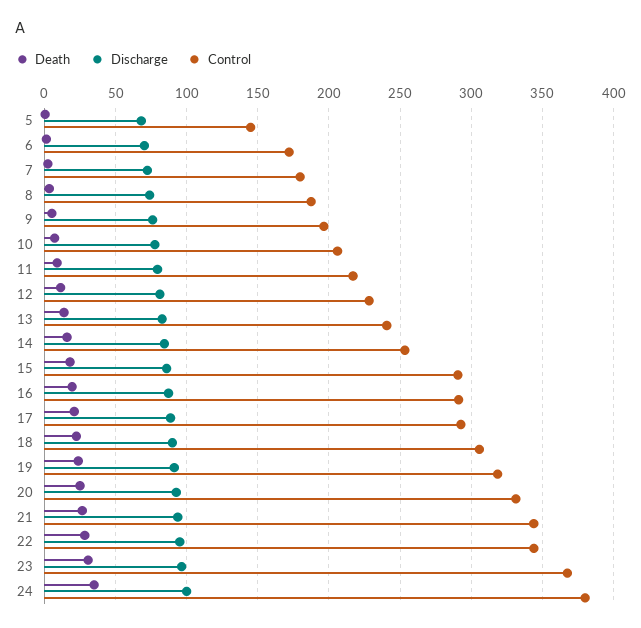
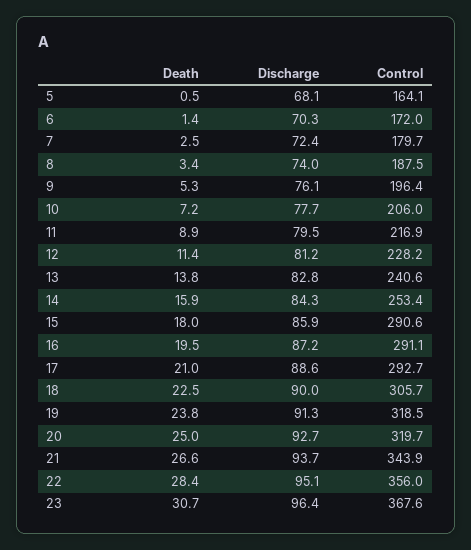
  {
    "Death": {
      "5": 0.5,
      "6": 1.4,
      "7": 2.5,
      "8": 3.4,
      "9": 5.3,
      "10": 7.2,
      "11": 8.9,
      "12": 11.4,
      "13": 13.8,
      "14": 15.9,
      "15": 18,
      "16": 19.5,
      "17": 21,
      "18": 22.5,
      "19": 23.8,
      "20": 25,
      "21": 26.6,
      "22": 28.4,
-     "23": 30.7,
+     "23": 30.7
-     "24": 35
    },
    "Discharge": {
      "5": 68.1,
      "6": 70.3,
      "7": 72.4,
      "8": 74,
      "9": 76.1,
      "10": 77.7,
      "11": 79.5,
      "12": 81.2,
      "13": 82.8,
      "14": 84.3,
      "15": 85.9,
      "16": 87.2,
      "17": 88.6,
      "18": 90,
      "19": 91.3,
      "20": 92.7,
      "21": 93.7,
      "22": 95.1,
-     "23": 96.4,
+     "23": 96.4
-     "24": 100
    },
    "Control": {
-     "5": 145,
+     "5": 164.1,
      "6": 172,
      "7": 179.7,
      "8": 187.5,
      "9": 196.4,
      "10": 206,
      "11": 216.9,
      "12": 228.2,
      "13": 240.6,
      "14": 253.4,
      "15": 290.6,
      "16": 291.1,
      "17": 292.7,
      "18": 305.7,
      "19": 318.5,
-     "20": 330,
+     "20": 319.7,
      "21": 343.9,
-     "22": 345,
+     "22": 356,
-     "23": 367.6,
+     "23": 367.6
-     "24": 380
    }
  }

